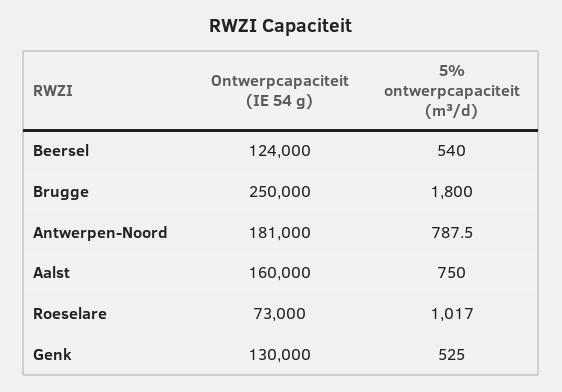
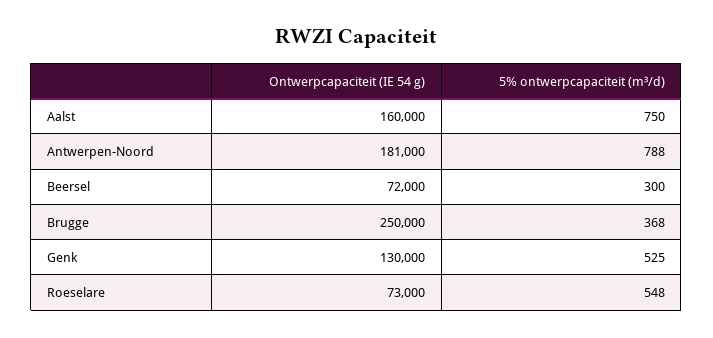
  {
    "Ontwerpcapaciteit (IE 54 g)": {
-     "Beersel": 124000,
+     "Beersel": 72000,
      "Brugge": 250000,
      "Antwerpen-Noord": 181000,
      "Aalst": 160000,
      "Roeselare": 73000,
      "Genk": 130000
    },
    "5% ontwerpcapaciteit (m³/d)": {
-     "Beersel": 540,
+     "Beersel": 300,
-     "Brugge": 1800,
+     "Brugge": 368,
      "Antwerpen-Noord": 787.5,
      "Aalst": 750,
-     "Roeselare": 1017,
+     "Roeselare": 548,
      "Genk": 525
    }
  }

